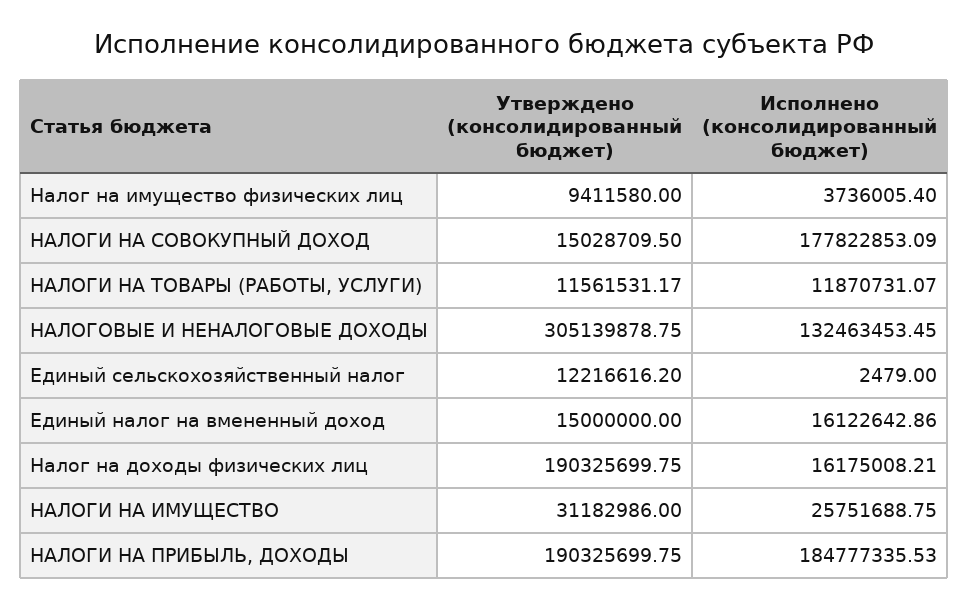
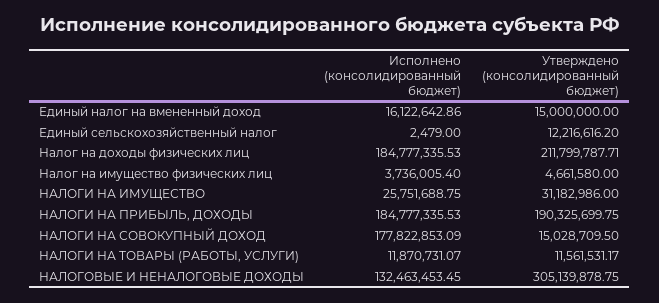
  {
    "Утверждено (консолидированный бюджет)": {
-     "Налог на имущество физических лиц": 9411580,
+     "Налог на имущество физических лиц": 4661580,
      "НАЛОГИ НА СОВОКУПНЫЙ ДОХОД": 15028709.5,
      "НАЛОГИ НА ТОВАРЫ (РАБОТЫ, УСЛУГИ)": 11561531.17,
      "НАЛОГОВЫЕ И НЕНАЛОГОВЫЕ ДОХОДЫ": 305139878.75,
      "Единый сельскохозяйственный налог": 12216616.2,
      "Единый налог на вмененный доход": 15000000,
-     "Налог на доходы физических лиц": 190325699.75,
+     "Налог на доходы физических лиц": 211799787.71,
      "НАЛОГИ НА ИМУЩЕСТВО": 31182986,
      "НАЛОГИ НА ПРИБЫЛЬ, ДОХОДЫ": 190325699.75
    },
    "Исполнено (консолидированный бюджет)": {
      "Налог на имущество физических лиц": 3736005.4,
      "НАЛОГИ НА СОВОКУПНЫЙ ДОХОД": 177822853.09,
      "НАЛОГИ НА ТОВАРЫ (РАБОТЫ, УСЛУГИ)": 11870731.07,
      "НАЛОГОВЫЕ И НЕНАЛОГОВЫЕ ДОХОДЫ": 132463453.45,
      "Единый сельскохозяйственный налог": 2479,
      "Единый налог на вмененный доход": 16122642.86,
-     "Налог на доходы физических лиц": 16175008.21,
+     "Налог на доходы физических лиц": 184777335.53,
      "НАЛОГИ НА ИМУЩЕСТВО": 25751688.75,
      "НАЛОГИ НА ПРИБЫЛЬ, ДОХОДЫ": 184777335.53
    }
  }

